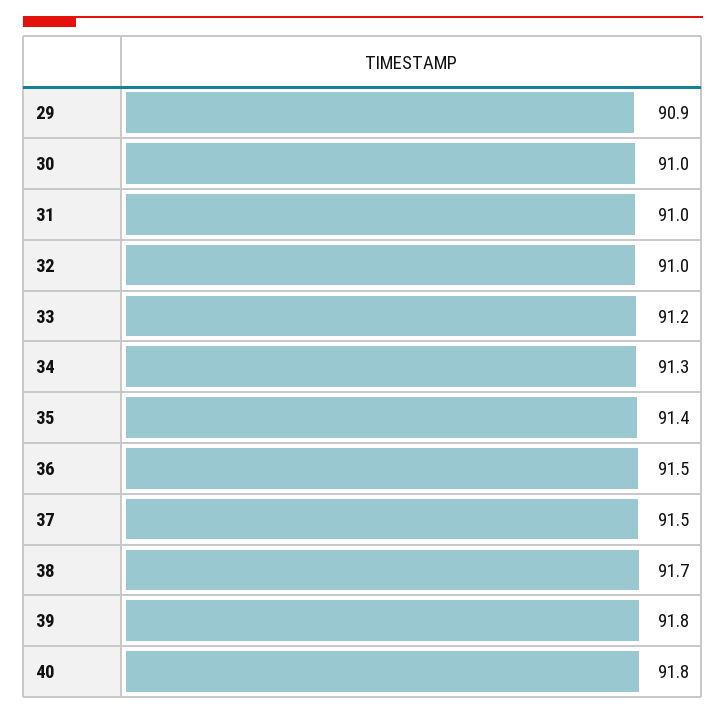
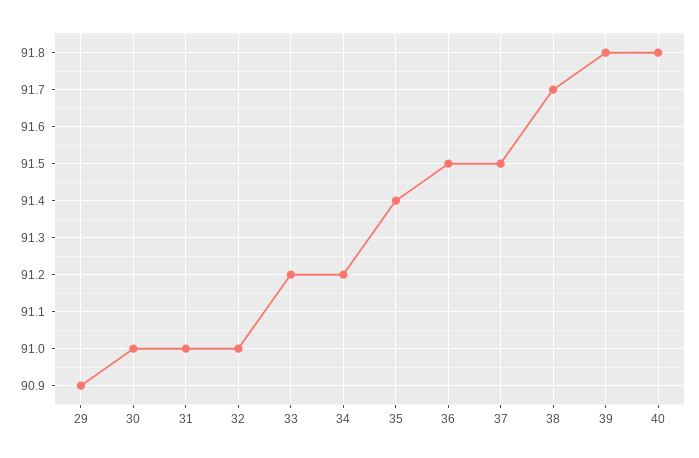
  {
    "29": 90.9,
    "30": 91,
    "31": 91,
    "32": 91,
    "33": 91.2,
-   "34": 91.3,
+   "34": 91.2,
    "35": 91.4,
    "36": 91.5,
    "37": 91.5,
    "38": 91.7,
    "39": 91.8,
    "40": 91.8
  }

